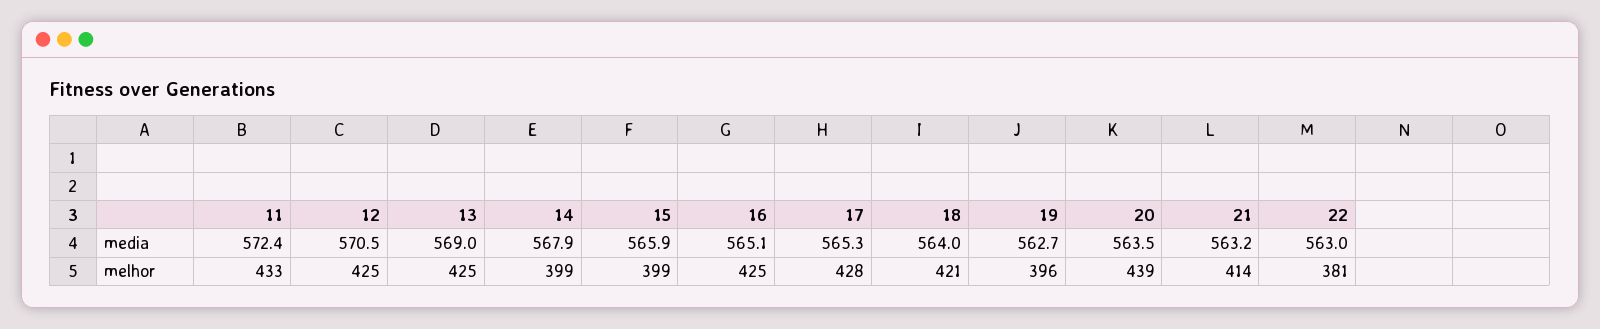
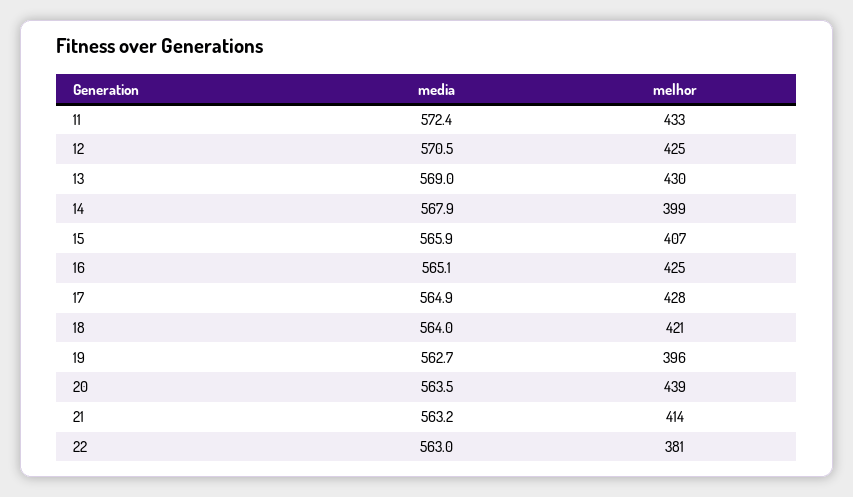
  {
    "11": {
      "media": 572.4,
      "melhor": 433
    },
    "12": {
      "media": 570.5,
      "melhor": 425
    },
    "13": {
      "media": 569,
-     "melhor": 425
+     "melhor": 430
    },
    "14": {
      "media": 567.9,
      "melhor": 399
    },
    "15": {
      "media": 565.9,
-     "melhor": 399
+     "melhor": 407
    },
    "16": {
      "media": 565.1,
      "melhor": 425
    },
    "17": {
-     "media": 565.3,
+     "media": 564.9,
      "melhor": 428
    },
    "18": {
      "media": 564,
      "melhor": 421
    },
    "19": {
      "media": 562.7,
      "melhor": 396
    },
    "20": {
      "media": 563.5,
      "melhor": 439
    },
    "21": {
      "media": 563.2,
      "melhor": 414
    },
    "22": {
      "media": 563,
      "melhor": 381
    }
  }

